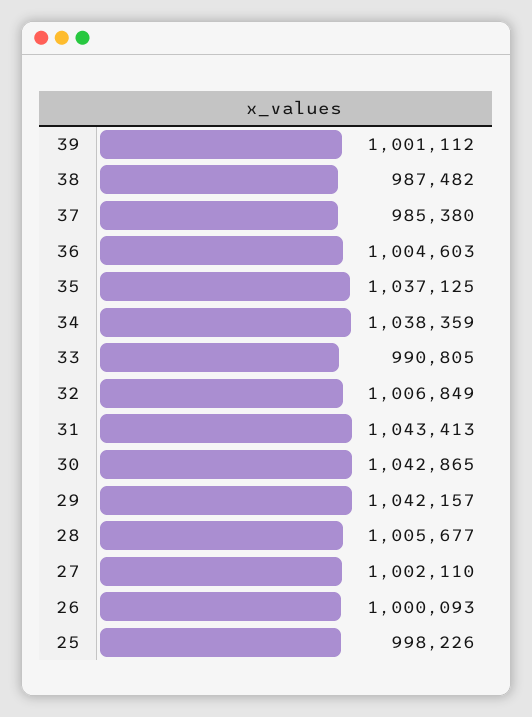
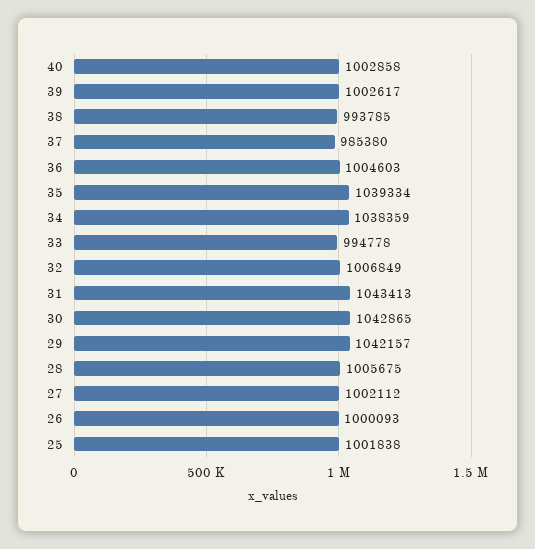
  {
-   "39": 1001112,
+   "39": 1002617,
-   "38": 987482,
+   "38": 993785,
    "37": 985380,
    "36": 1004603,
-   "35": 1037125,
+   "35": 1039334,
    "34": 1038359,
-   "33": 990805,
+   "33": 994778,
    "32": 1006849,
    "31": 1043413,
    "30": 1042865,
    "29": 1042157,
-   "28": 1005677,
+   "28": 1005675,
-   "27": 1002110,
+   "27": 1002112,
    "26": 1000093,
-   "25": 998226
+   "25": 1001838,
+   "40": 1002858
  }

